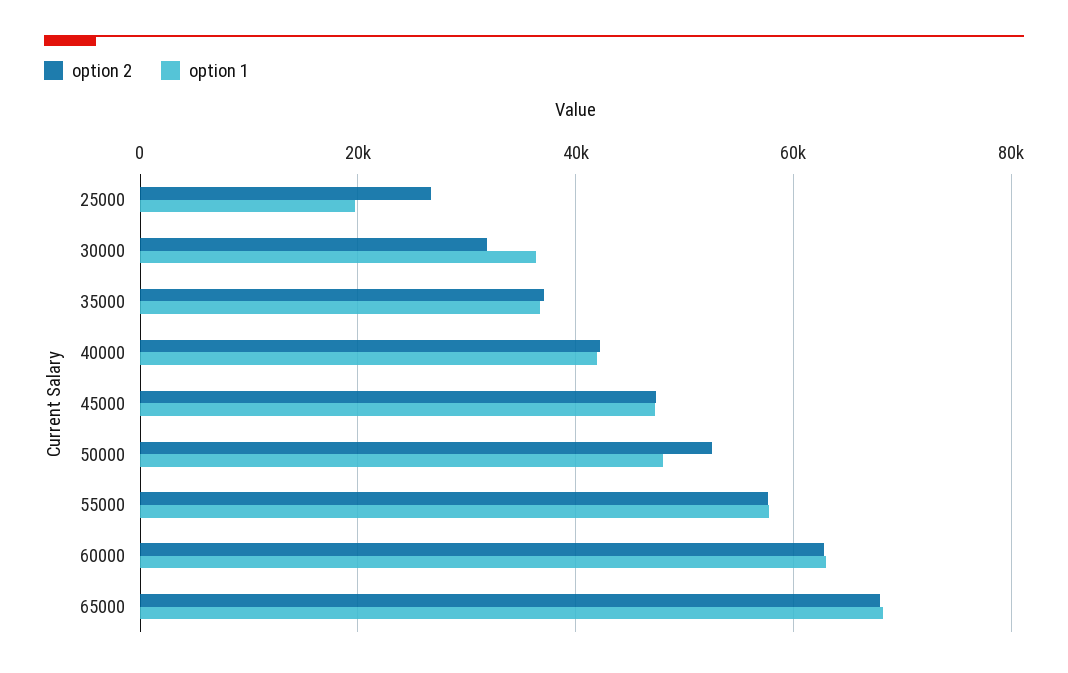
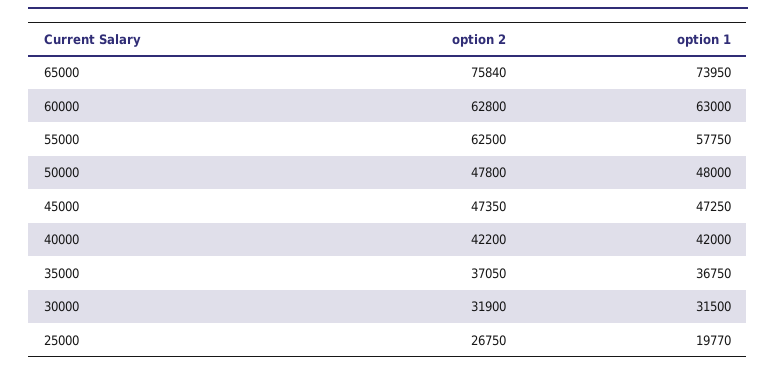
  {
    "option 2": {
      "25000": 26750,
      "30000": 31900,
      "35000": 37050,
      "40000": 42200,
      "45000": 47350,
-     "50000": 52000,
+     "50000": 47800,
-     "55000": 58000,
+     "55000": 62500,
      "60000": 62800,
-     "65000": 68000
+     "65000": 75840
    },
    "option 1": {
      "25000": 19770,
-     "30000": 36000,
+     "30000": 31500,
      "35000": 36750,
      "40000": 42000,
      "45000": 47250,
      "50000": 48000,
      "55000": 57750,
      "60000": 63000,
-     "65000": 68000
+     "65000": 73950
    }
  }

